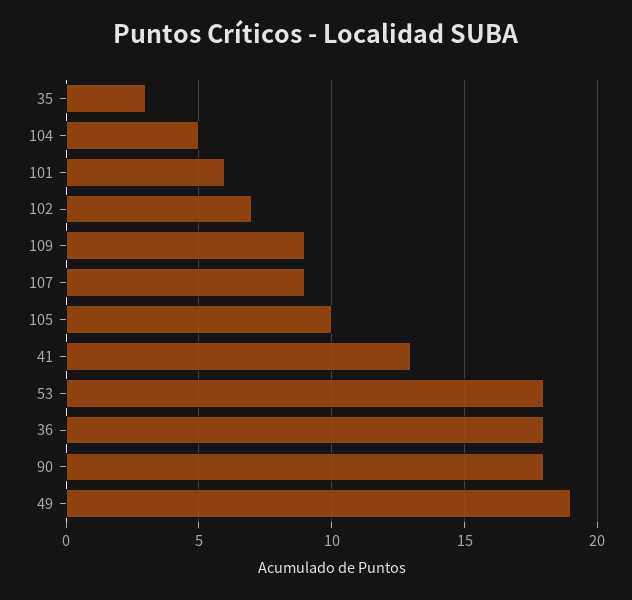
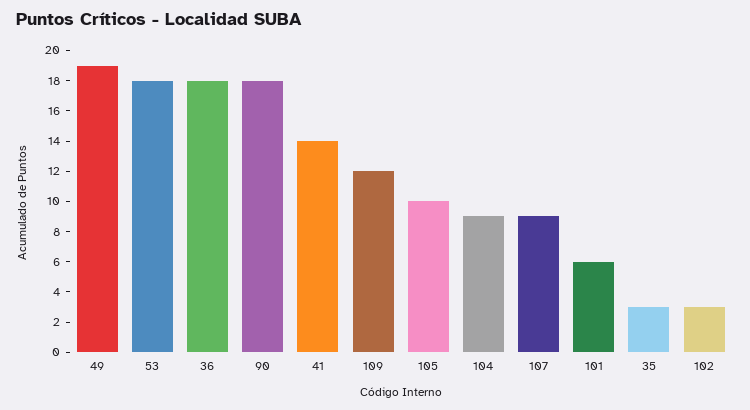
  {
    "35": 3,
-   "104": 5,
+   "104": 9,
    "101": 6,
-   "102": 7,
+   "102": 3,
-   "109": 9,
+   "109": 12,
    "107": 9,
    "105": 10,
-   "41": 13,
+   "41": 14,
    "53": 18,
    "36": 18,
    "90": 18,
    "49": 19
  }

